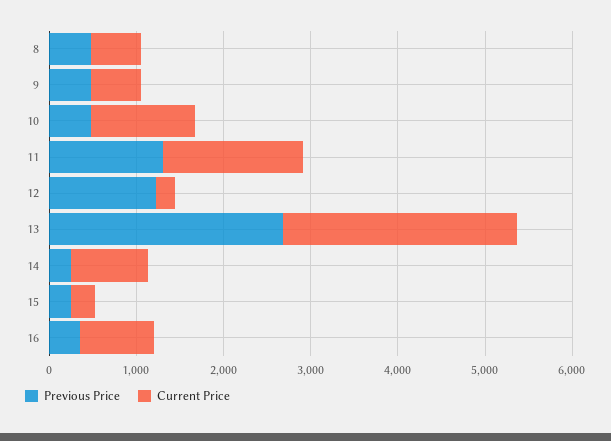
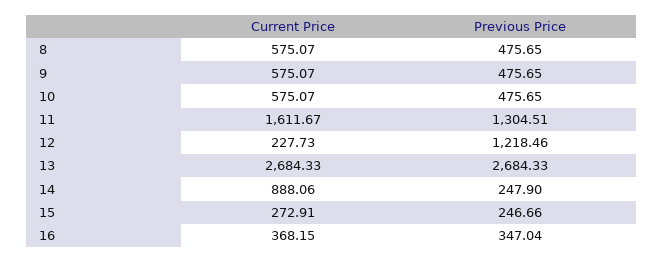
  {
    "Previous Price": {
      "8": 475.65,
      "9": 475.65,
      "10": 475.65,
      "11": 1304.51,
      "12": 1218.46,
      "13": 2684.33,
      "14": 247.9,
      "15": 246.66,
      "16": 347.04
    },
    "Current Price": {
      "8": 575.07,
      "9": 575.07,
-     "10": 1200,
+     "10": 575.07,
      "11": 1611.67,
      "12": 227.73,
      "13": 2684.33,
      "14": 888.06,
      "15": 272.91,
-     "16": 800
+     "16": 368.15
    }
  }

